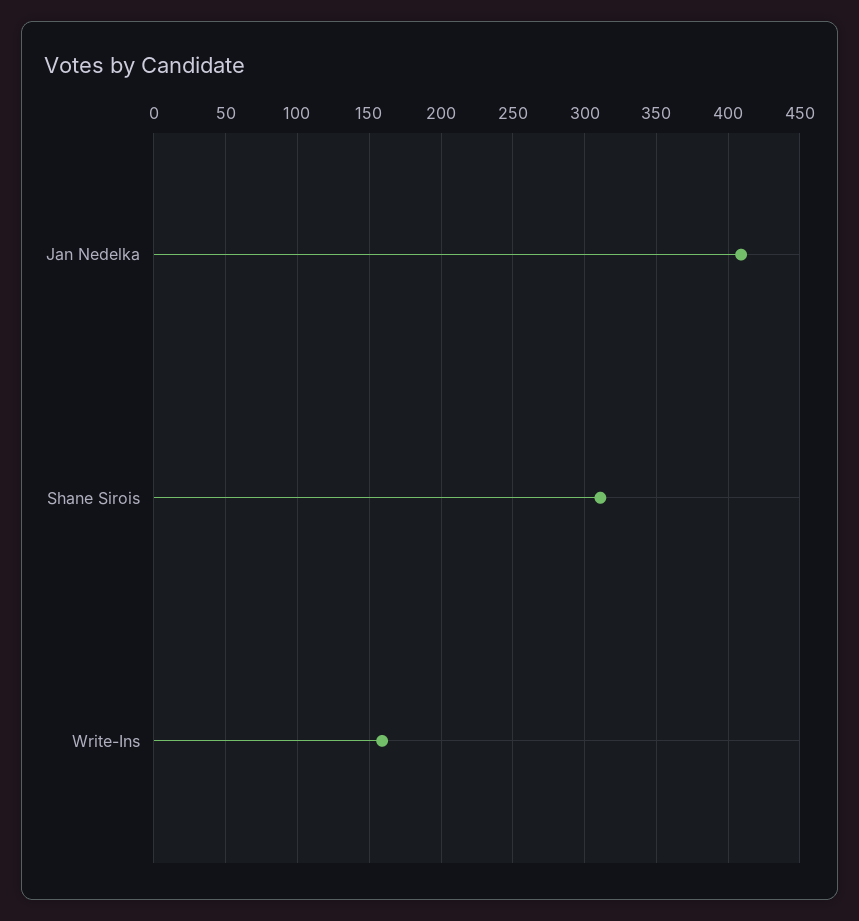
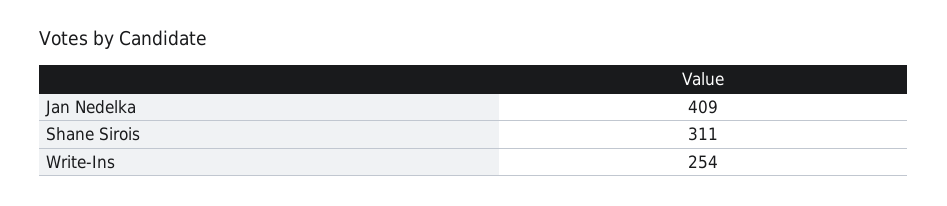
  {
    "Jan Nedelka": 409,
    "Shane Sirois": 311,
-   "Write-Ins": 160
+   "Write-Ins": 254
  }

